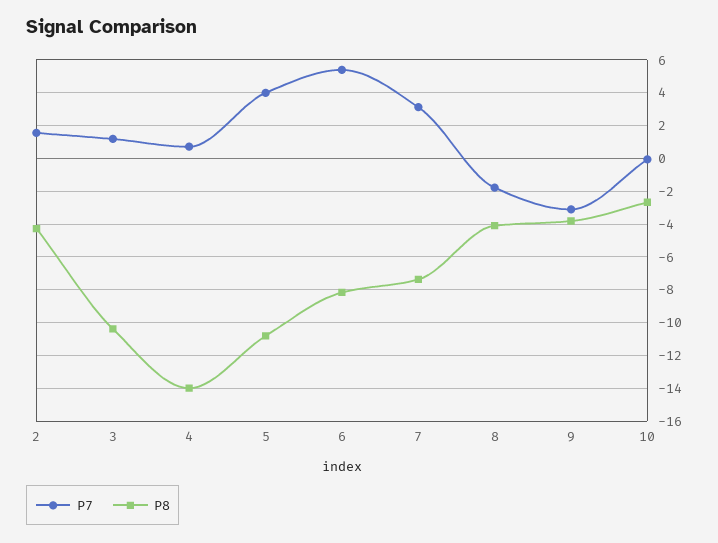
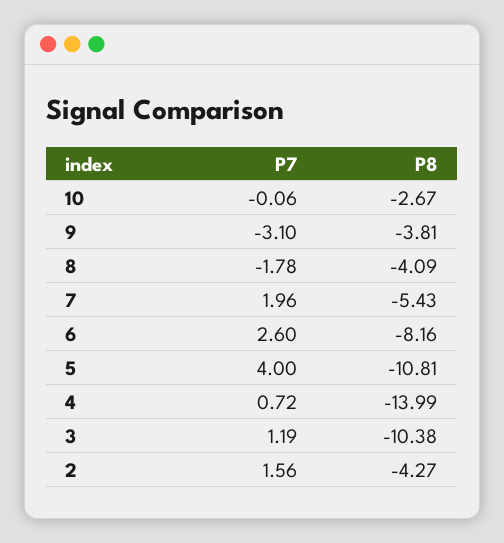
  {
    "P7": {
      "2": 1.56,
      "3": 1.19,
      "4": 0.72,
      "5": 4,
-     "6": 5.5,
+     "6": 2.6,
-     "7": 3,
+     "7": 1.96,
      "8": -1.78,
      "9": -3.1,
      "10": -0.06
    },
    "P8": {
      "2": -4.27,
      "3": -10.38,
      "4": -13.99,
      "5": -10.81,
      "6": -8.16,
-     "7": -7.5,
+     "7": -5.43,
      "8": -4.09,
      "9": -3.81,
      "10": -2.67
    }
  }

